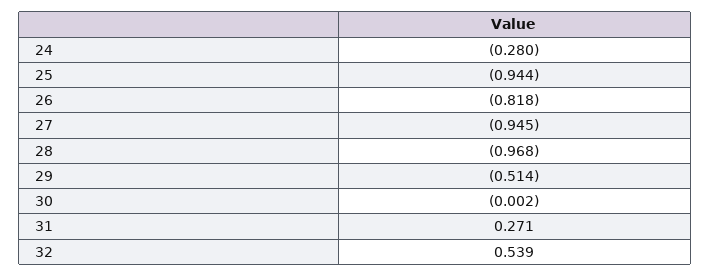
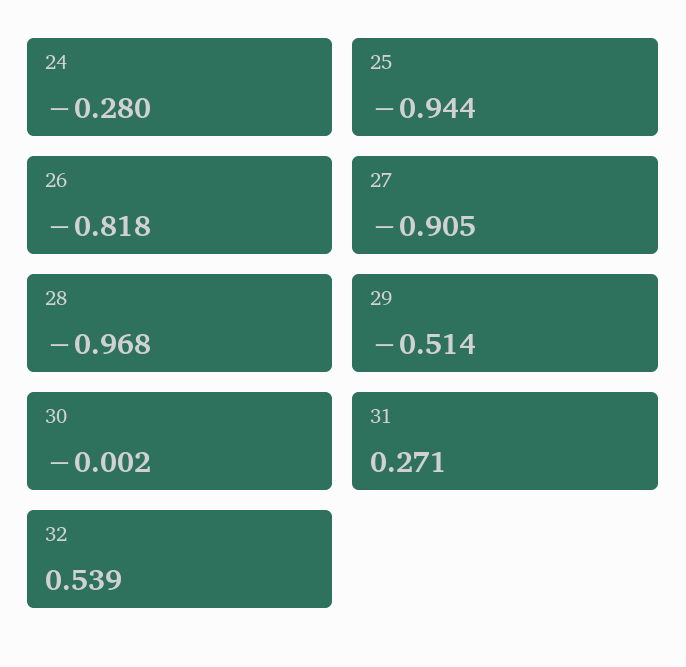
  {
    "24": -0.28,
    "25": -0.944,
    "26": -0.818,
-   "27": -0.945,
+   "27": -0.905,
    "28": -0.968,
    "29": -0.514,
    "30": -0.002,
    "31": 0.271,
    "32": 0.539
  }

